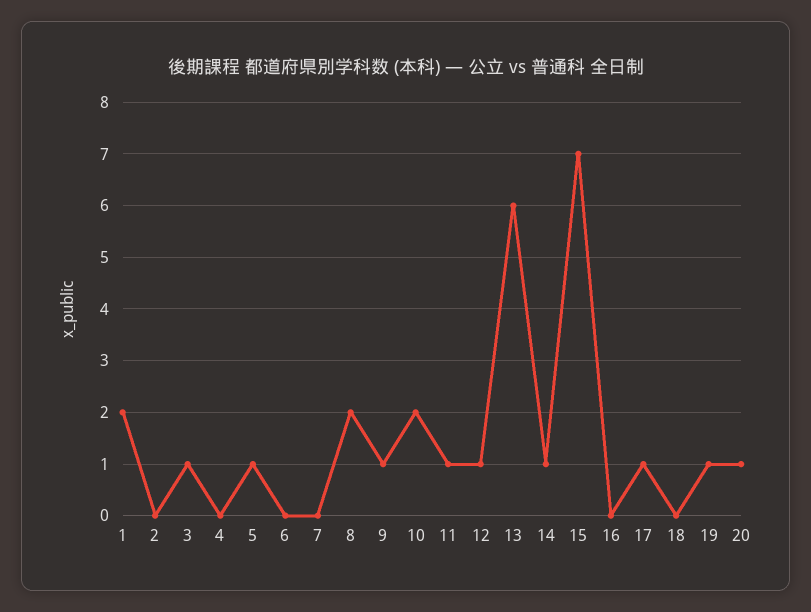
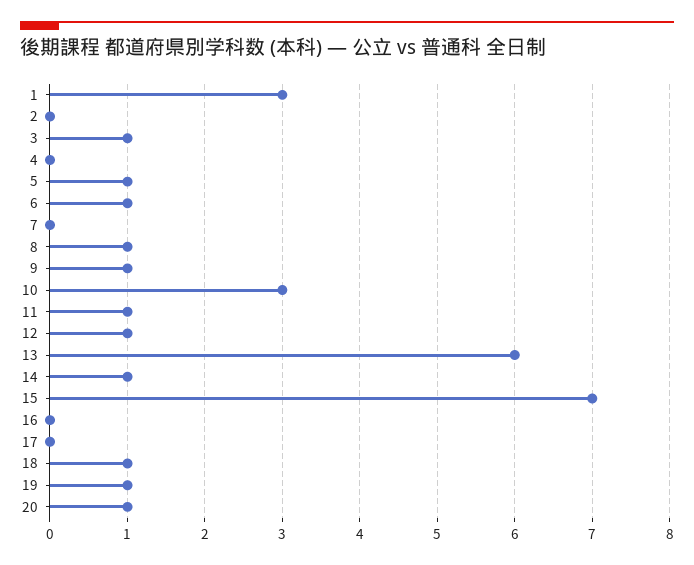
  {
-   "1": 2,
+   "1": 3,
    "2": 0,
    "3": 1,
    "4": 0,
    "5": 1,
-   "6": 0,
+   "6": 1,
    "7": 0,
-   "8": 2,
+   "8": 1,
    "9": 1,
-   "10": 2,
+   "10": 3,
    "11": 1,
    "12": 1,
    "13": 6,
    "14": 1,
    "15": 7,
    "16": 0,
-   "17": 1,
+   "17": 0,
-   "18": 0,
+   "18": 1,
    "19": 1,
    "20": 1
  }

